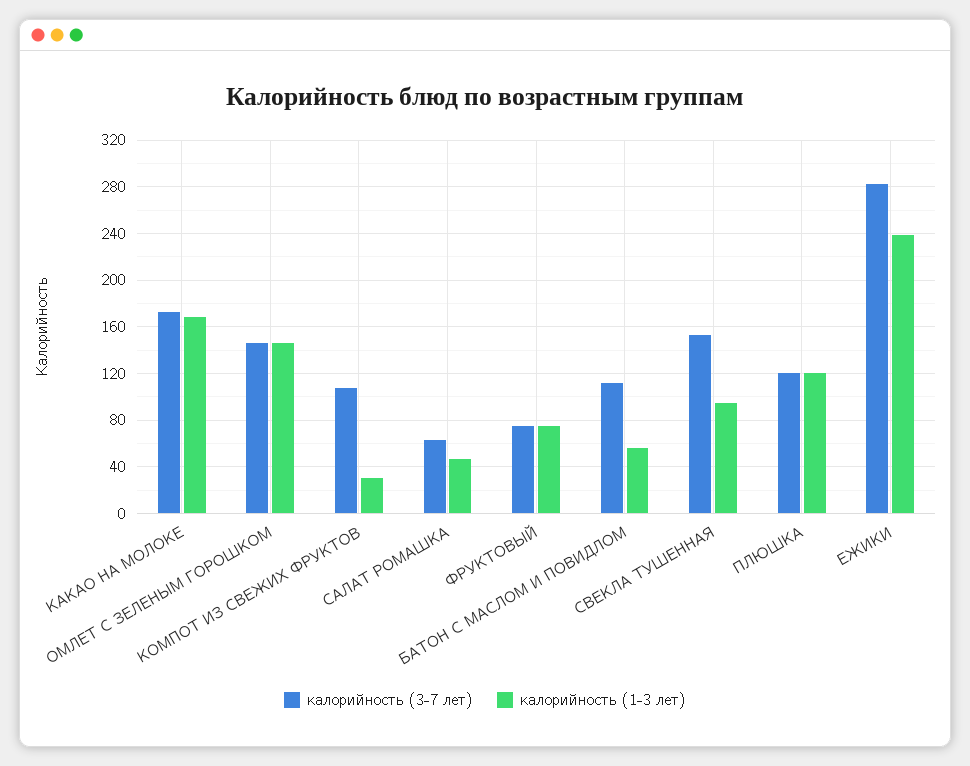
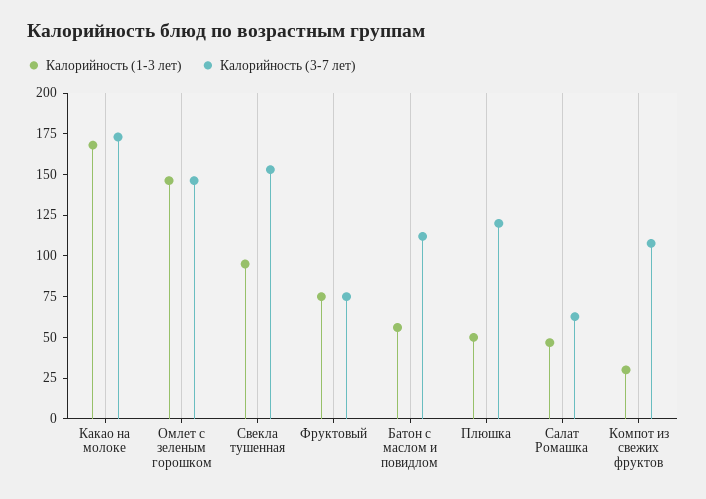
  {
    "калорийность (3-7 лет)": {
      "КАКАО НА МОЛОКЕ": 175,
      "ОМЛЕТ С ЗЕЛЕНЫМ ГОРОШКОМ": 145,
      "КОМПОТ ИЗ СВЕЖИХ ФРУКТОВ": 110,
      "САЛАТ РОМАШКА": 65,
      "ФРУКТОВЫЙ": 75,
      "БАТОН С МАСЛОМ И ПОВИДЛОМ": 110,
      "СВЕКЛА ТУШЕННАЯ": 155,
-     "ПЛЮШКА": 120,
+     "ПЛЮШКА": 120
-     "ЕЖИКИ": 280
    },
    "калорийность (1-3 лет)": {
      "КАКАО НА МОЛОКЕ": 170,
      "ОМЛЕТ С ЗЕЛЕНЫМ ГОРОШКОМ": 145,
      "КОМПОТ ИЗ СВЕЖИХ ФРУКТОВ": 30,
      "САЛАТ РОМАШКА": 45,
      "ФРУКТОВЫЙ": 75,
      "БАТОН С МАСЛОМ И ПОВИДЛОМ": 55,
      "СВЕКЛА ТУШЕННАЯ": 95,
-     "ПЛЮШКА": 120,
+     "ПЛЮШКА": 50
-     "ЕЖИКИ": 240
    }
  }

